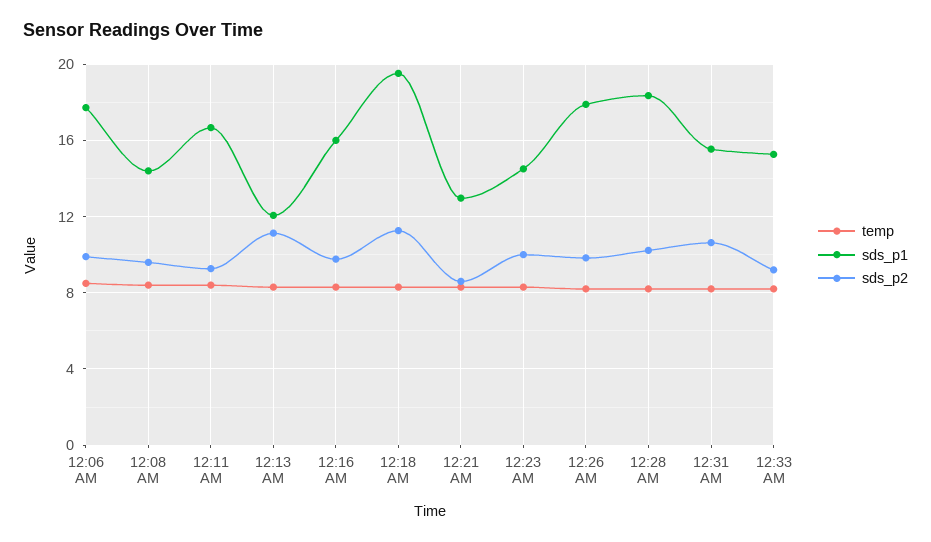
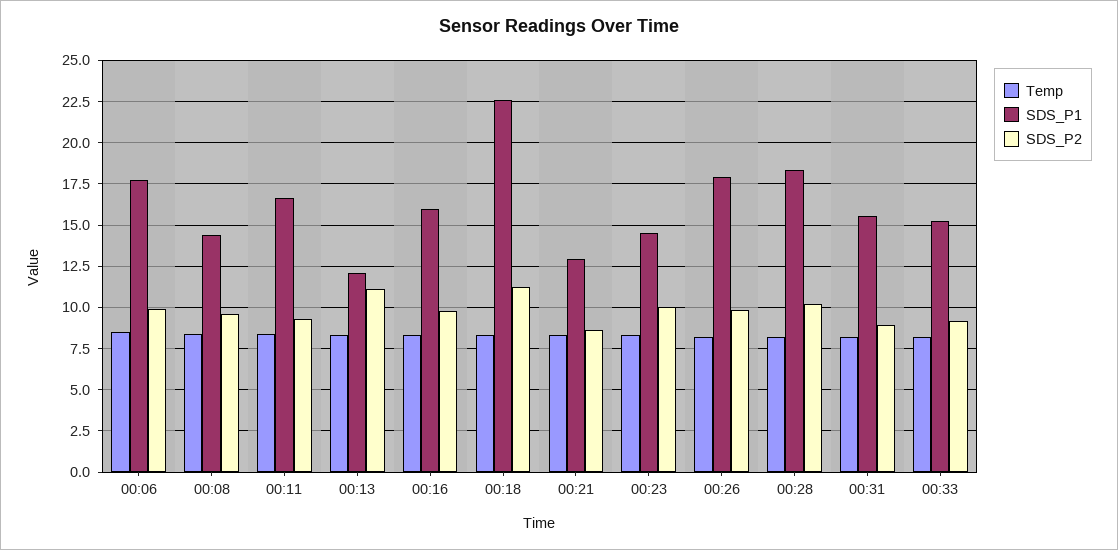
  {
    "temp": {
      "12:06 AM": 8.5,
      "12:08 AM": 8.5,
      "12:11 AM": 8.5,
      "12:13 AM": 8.5,
      "12:16 AM": 8.5,
      "12:18 AM": 8.5,
      "12:21 AM": 8.5,
      "12:23 AM": 8.5,
      "12:26 AM": 8,
      "12:28 AM": 8,
      "12:31 AM": 8,
      "12:33 AM": 8
    },
    "sds_p1": {
      "12:06 AM": 17.5,
      "12:08 AM": 14.5,
      "12:11 AM": 16.5,
      "12:13 AM": 12,
      "12:16 AM": 16,
-     "12:18 AM": 19.5,
+     "12:18 AM": 22.5,
      "12:21 AM": 13,
      "12:23 AM": 14.5,
      "12:26 AM": 18,
      "12:28 AM": 18.5,
      "12:31 AM": 15.5,
      "12:33 AM": 15.5
    },
    "sds_p2": {
      "12:06 AM": 10,
      "12:08 AM": 9.5,
      "12:11 AM": 9.5,
      "12:13 AM": 11,
      "12:16 AM": 10,
      "12:18 AM": 11.5,
      "12:21 AM": 8.5,
      "12:23 AM": 10,
      "12:26 AM": 10,
      "12:28 AM": 10,
-     "12:31 AM": 10.5,
+     "12:31 AM": 9,
      "12:33 AM": 9
    }
  }

